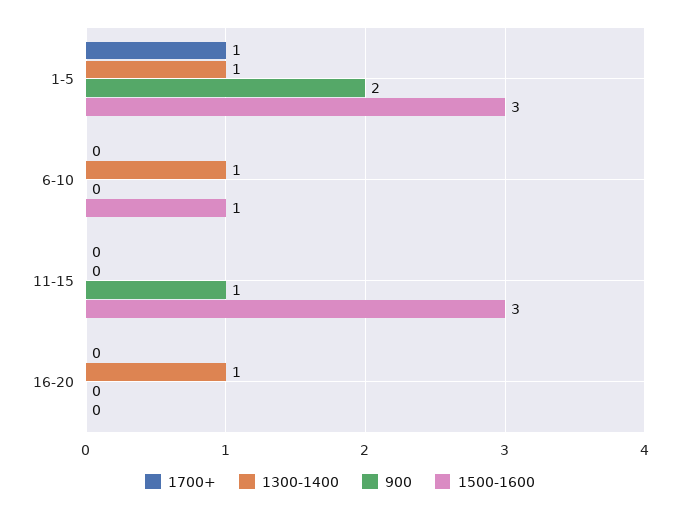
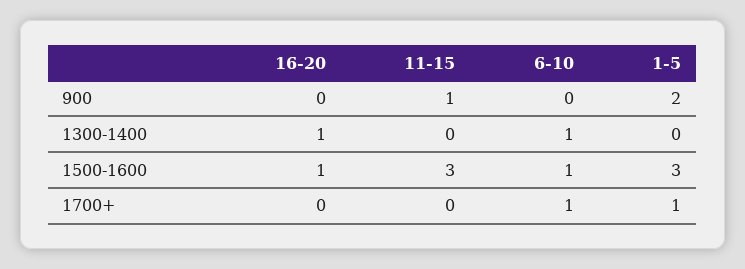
  {
    "1700+": {
      "1-5": 1,
-     "6-10": 0,
+     "6-10": 1,
      "11-15": 0,
      "16-20": 0
    },
    "1300-1400": {
-     "1-5": 1,
+     "1-5": 0,
      "6-10": 1,
      "11-15": 0,
      "16-20": 1
    },
    "900": {
      "1-5": 2,
      "6-10": 0,
      "11-15": 1,
      "16-20": 0
    },
    "1500-1600": {
      "1-5": 3,
      "6-10": 1,
      "11-15": 3,
-     "16-20": 0
+     "16-20": 1
    }
  }

